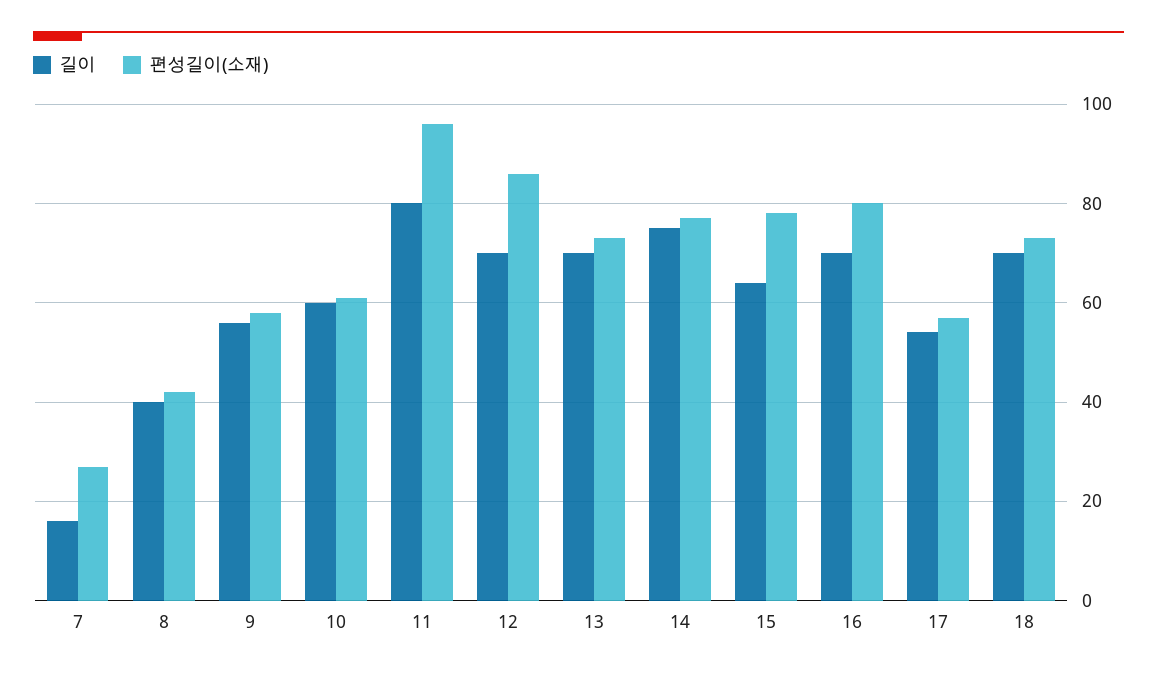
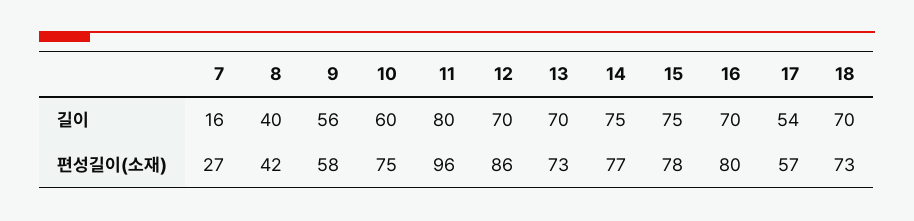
  {
    "길이": {
      "7": 16,
      "8": 40,
      "9": 56,
      "10": 60,
      "11": 80,
      "12": 70,
      "13": 70,
      "14": 75,
-     "15": 65,
+     "15": 75,
      "16": 70,
      "17": 54,
      "18": 70
    },
    "편성길이(소재)": {
      "7": 27,
      "8": 42,
      "9": 58,
-     "10": 60,
+     "10": 75,
      "11": 96,
      "12": 86,
      "13": 73,
      "14": 77,
      "15": 78,
      "16": 80,
      "17": 57,
      "18": 73
    }
  }

